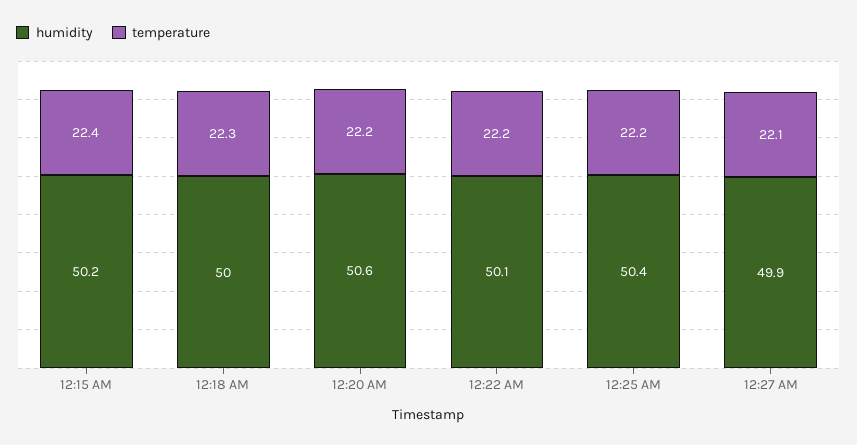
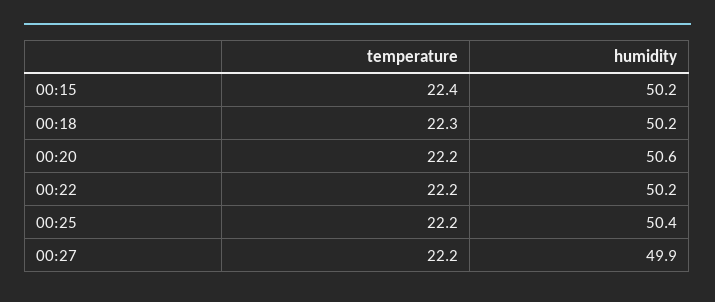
  {
    "humidity": {
      "12:15 AM": 50.2,
-     "12:18 AM": 50,
+     "12:18 AM": 50.2,
      "12:20 AM": 50.6,
-     "12:22 AM": 50.1,
+     "12:22 AM": 50.2,
      "12:25 AM": 50.4,
      "12:27 AM": 49.9
    },
    "temperature": {
      "12:15 AM": 22.4,
      "12:18 AM": 22.3,
      "12:20 AM": 22.2,
      "12:22 AM": 22.2,
      "12:25 AM": 22.2,
-     "12:27 AM": 22.1
+     "12:27 AM": 22.2
    }
  }

